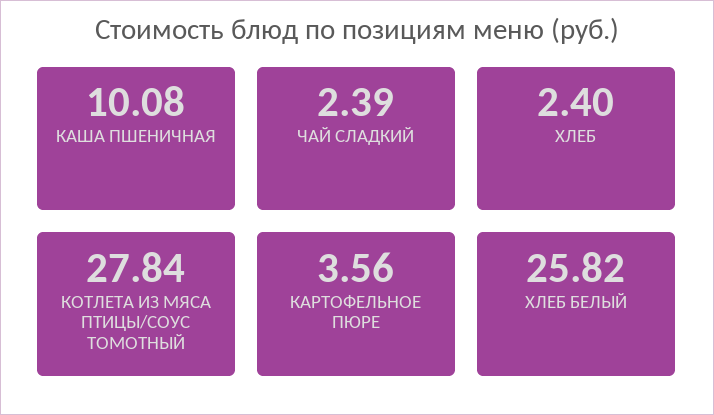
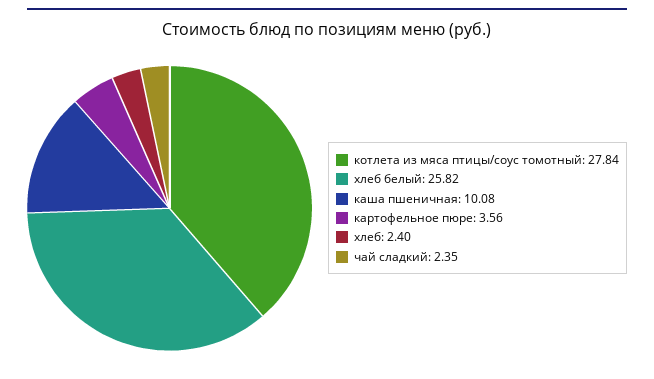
  {
    "КАША ПШЕНИЧНАЯ": 10.08,
-   "ЧАЙ СЛАДКИЙ": 2.39,
+   "ЧАЙ СЛАДКИЙ": 2.35,
    "ХЛЕБ": 2.4,
    "КОТЛЕТА ИЗ МЯСА ПТИЦЫ/СОУС ТОМОТНЫЙ": 27.84,
    "КАРТОФЕЛЬНОЕ ПЮРЕ": 3.56,
    "ХЛЕБ БЕЛЫЙ": 25.82
  }

